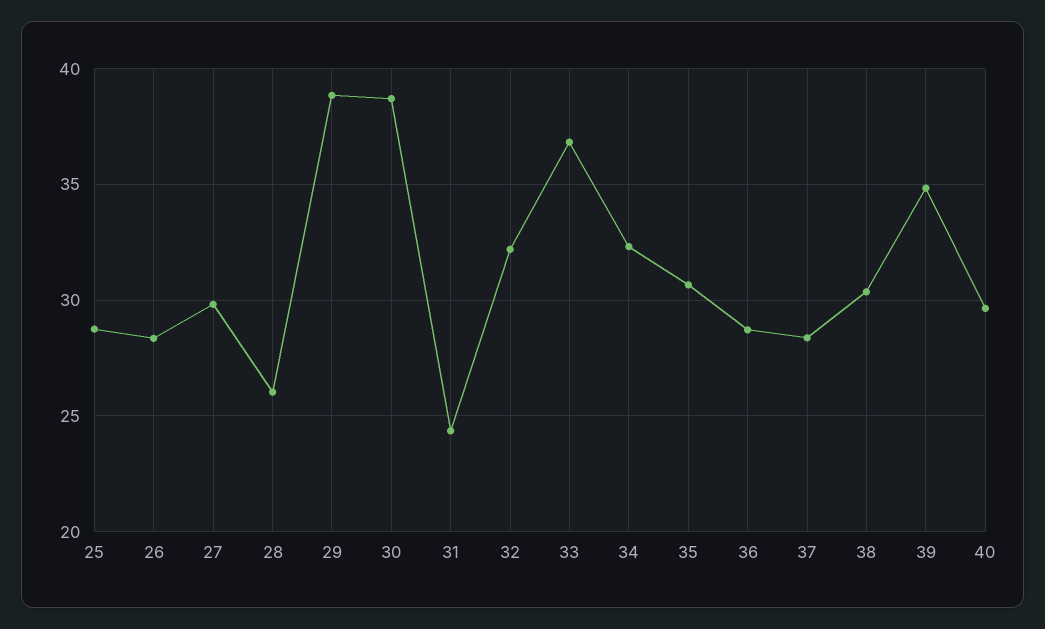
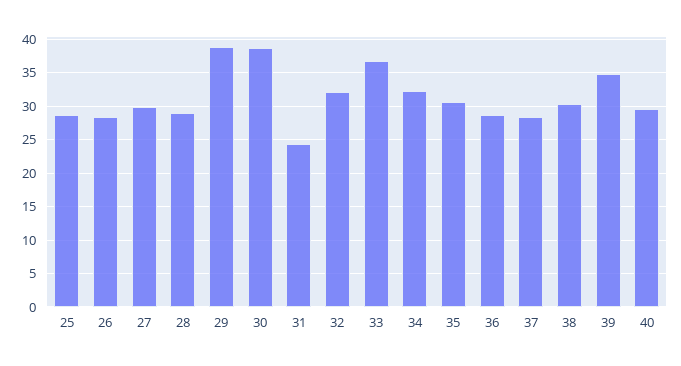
  {
    "25": 29,
    "26": 28.5,
    "27": 30,
-   "28": 26,
+   "28": 29,
    "29": 39,
    "30": 38.5,
    "31": 24.5,
    "32": 32,
    "33": 37,
    "34": 32.5,
    "35": 30.5,
    "36": 28.5,
    "37": 28.5,
    "38": 30.5,
    "39": 35,
    "40": 29.5
  }

